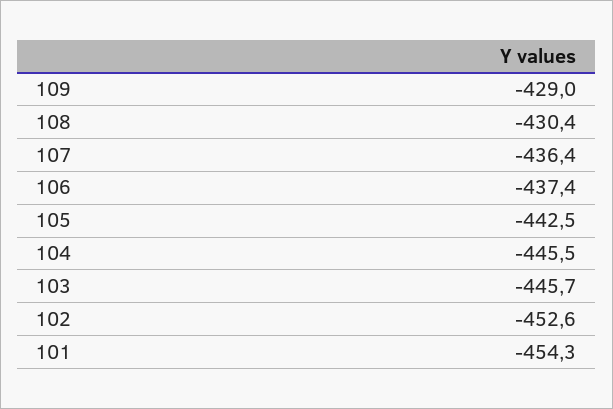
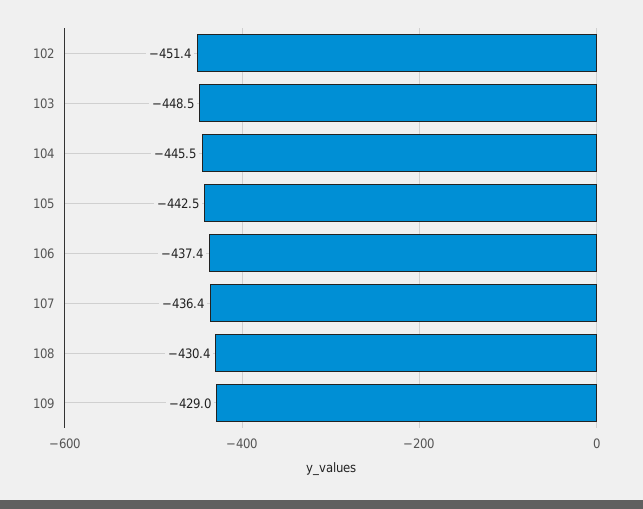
  {
    "109": -429,
    "108": -430.4,
    "107": -436.4,
    "106": -437.4,
    "105": -442.5,
    "104": -445.5,
-   "103": -445.7,
+   "103": -448.5,
-   "102": -452.6,
+   "102": -451.4
-   "101": -454.3
  }

